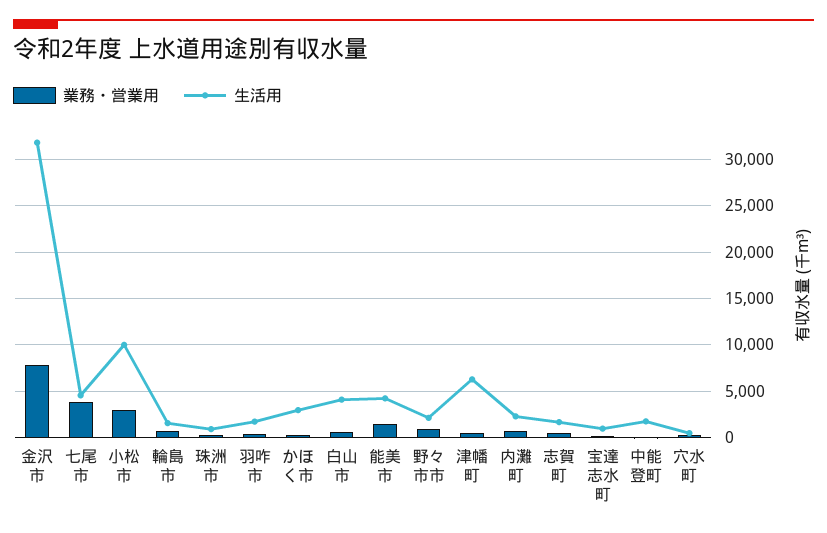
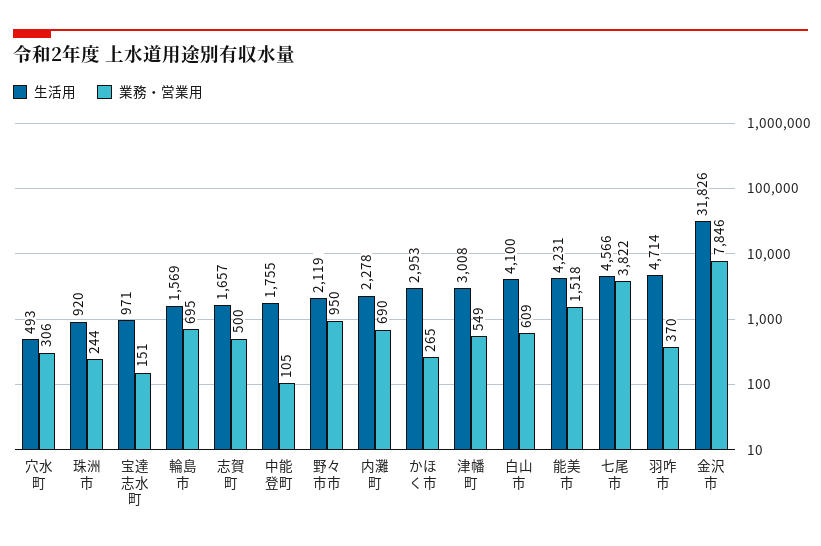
  {
    "業務・営業用": {
      "金沢市": 7846,
      "七尾市": 3822,
-     "小松市": 3000,
      "輪島市": 695,
      "珠洲市": 244,
      "羽咋市": 370,
      "かほく市": 265,
      "白山市": 609,
      "能美市": 1518,
      "野々市市": 950,
      "津幡町": 549,
      "内灘町": 690,
      "志賀町": 500,
      "宝達志水町": 151,
      "中能登町": 105,
      "穴水町": 306
    },
    "生活用": {
      "金沢市": 31826,
      "七尾市": 4566,
-     "小松市": 10000,
      "輪島市": 1569,
      "珠洲市": 920,
-     "羽咋市": 2000,
+     "羽咋市": 4714,
      "かほく市": 2953,
      "白山市": 4100,
      "能美市": 4231,
      "野々市市": 2119,
-     "津幡町": 6000,
+     "津幡町": 3008,
      "内灘町": 2278,
      "志賀町": 1657,
      "宝達志水町": 971,
      "中能登町": 1755,
      "穴水町": 493
    }
  }

